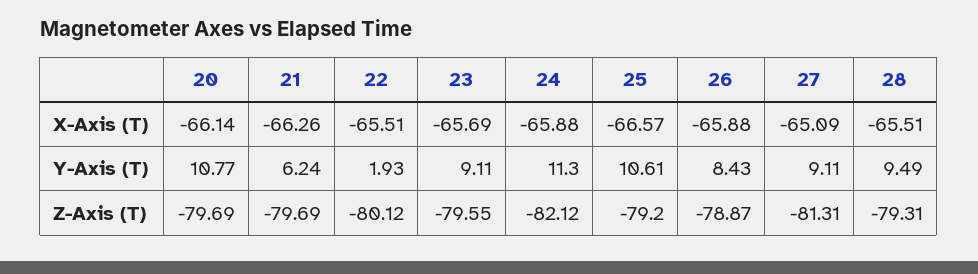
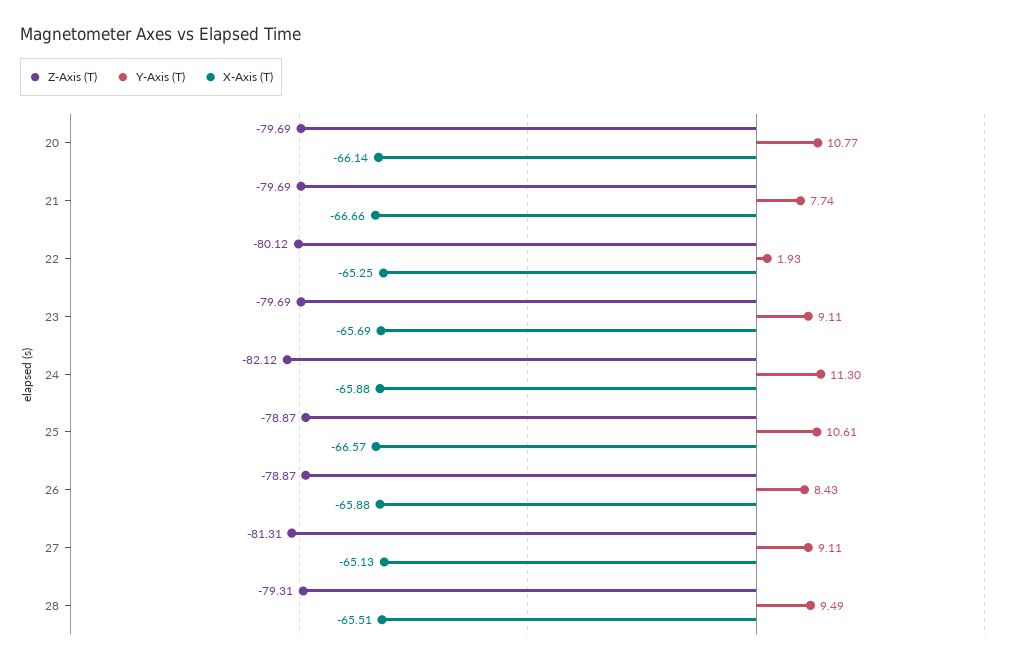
  {
    "X-Axis (T)": {
      "20": -66.14,
-     "21": -66.26,
+     "21": -66.66,
-     "22": -65.51,
+     "22": -65.25,
      "23": -65.69,
      "24": -65.88,
      "25": -66.57,
      "26": -65.88,
-     "27": -65.09,
+     "27": -65.13,
      "28": -65.51
    },
    "Y-Axis (T)": {
      "20": 10.77,
-     "21": 6.24,
+     "21": 7.74,
      "22": 1.93,
      "23": 9.11,
      "24": 11.3,
      "25": 10.61,
      "26": 8.43,
      "27": 9.11,
      "28": 9.49
    },
    "Z-Axis (T)": {
      "20": -79.69,
      "21": -79.69,
      "22": -80.12,
-     "23": -79.55,
+     "23": -79.69,
      "24": -82.12,
-     "25": -79.2,
+     "25": -78.87,
      "26": -78.87,
      "27": -81.31,
      "28": -79.31
    }
  }

